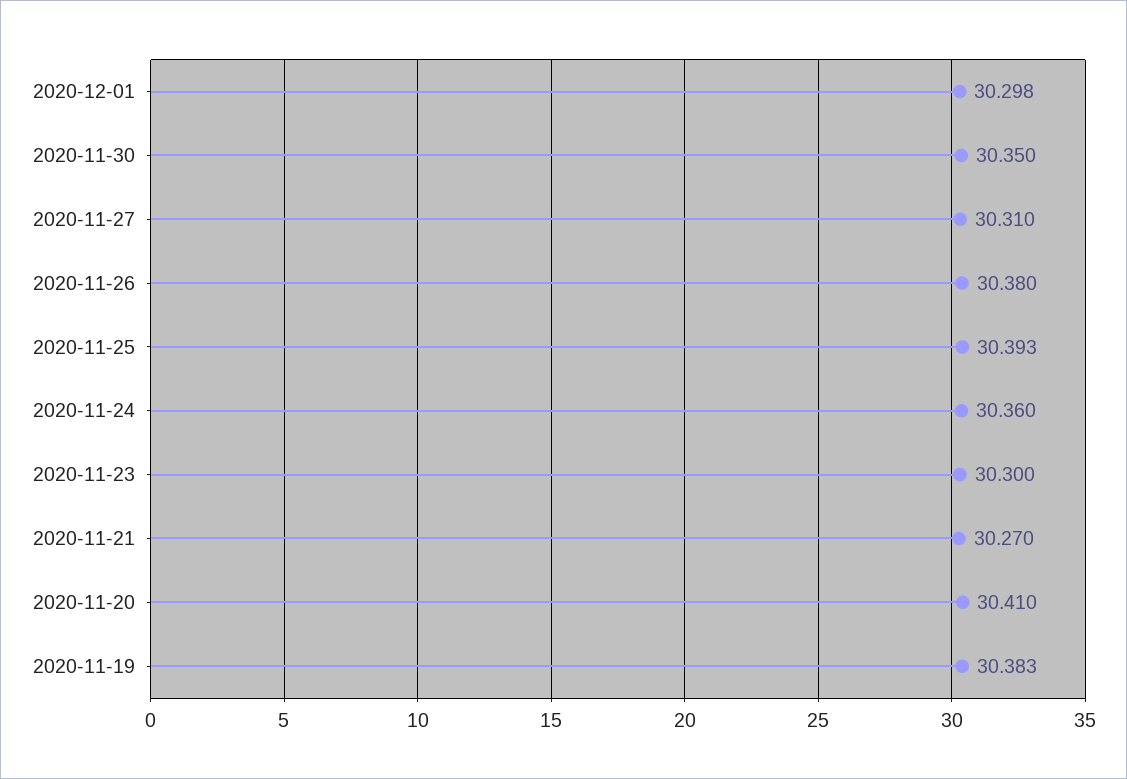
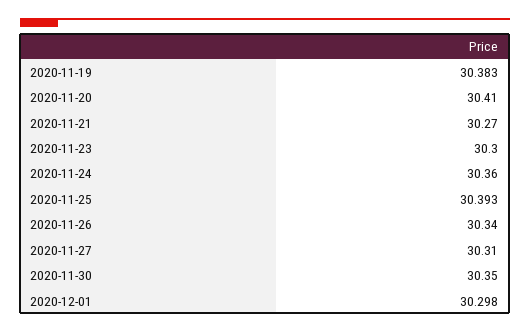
  {
    "2020-12-01": 30.298,
    "2020-11-30": 30.35,
    "2020-11-27": 30.31,
-   "2020-11-26": 30.38,
+   "2020-11-26": 30.34,
    "2020-11-25": 30.393,
    "2020-11-24": 30.36,
    "2020-11-23": 30.3,
    "2020-11-21": 30.27,
    "2020-11-20": 30.41,
    "2020-11-19": 30.383
  }

